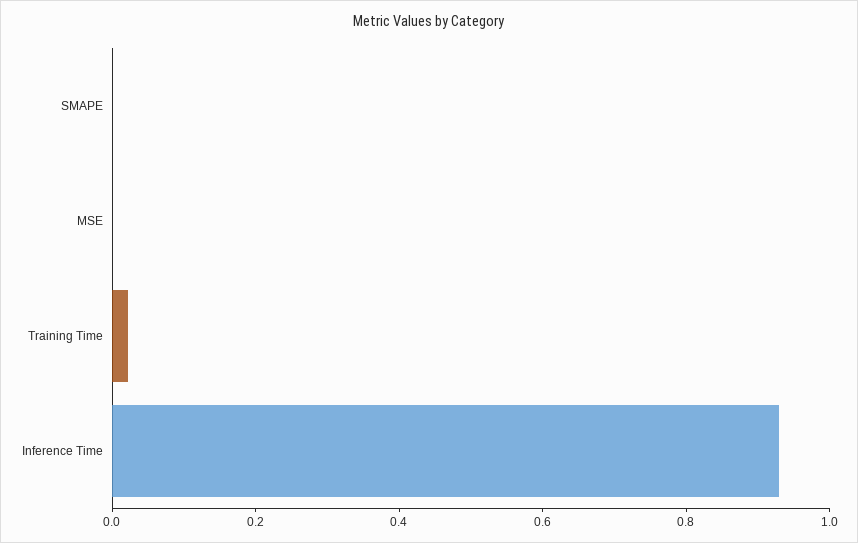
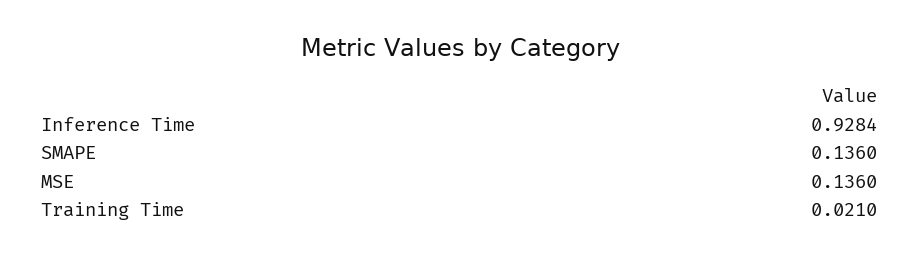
  {
-   "SMAPE": 0,
+   "SMAPE": 0.136,
-   "MSE": 0,
+   "MSE": 0.136,
    "Training Time": 0.021,
    "Inference Time": 0.9284
  }

